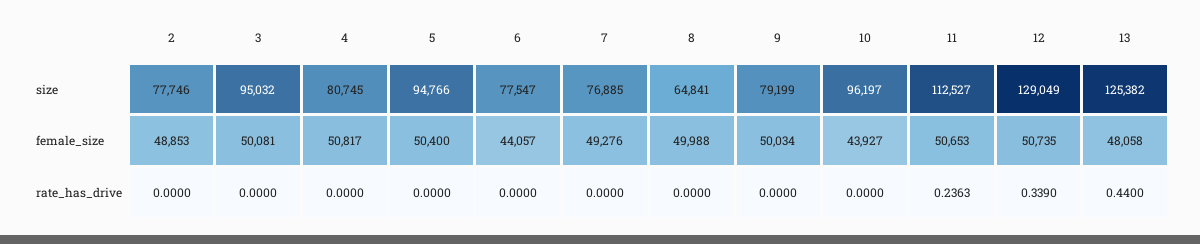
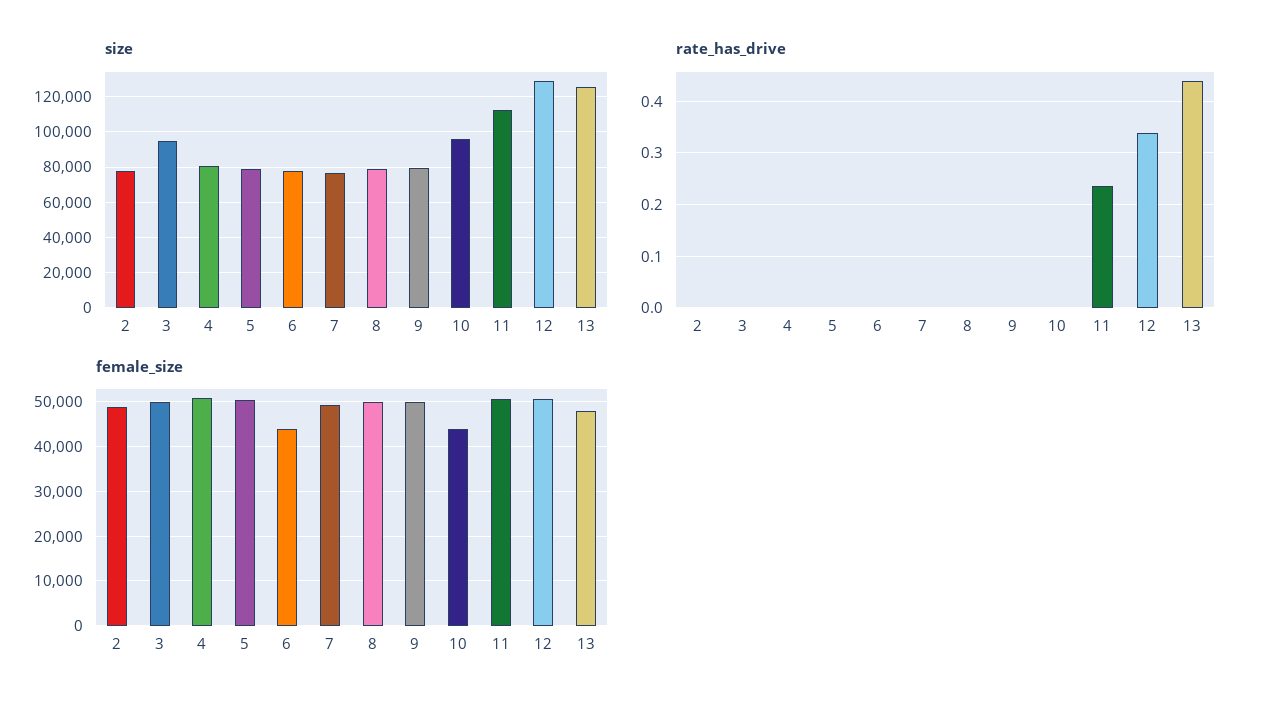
  {
    "size": {
      "2": 77746,
      "3": 95032,
      "4": 80745,
-     "5": 94766,
+     "5": 80000,
      "6": 77547,
      "7": 76885,
-     "8": 64841,
+     "8": 80000,
      "9": 79199,
      "10": 96197,
      "11": 112527,
      "12": 129049,
      "13": 125382
    },
    "female_size": {
      "2": 48853,
      "3": 50081,
      "4": 50817,
      "5": 50400,
      "6": 44057,
      "7": 49276,
      "8": 49988,
      "9": 50034,
      "10": 43927,
      "11": 50653,
      "12": 50735,
      "13": 48058
    },
    "rate_has_drive": {
      "2": 0,
      "3": 0,
      "4": 0,
      "5": 0,
      "6": 0,
      "7": 0,
      "8": 0,
      "9": 0,
      "10": 0,
      "11": 0.2363,
      "12": 0.339,
      "13": 0.44
    }
  }

